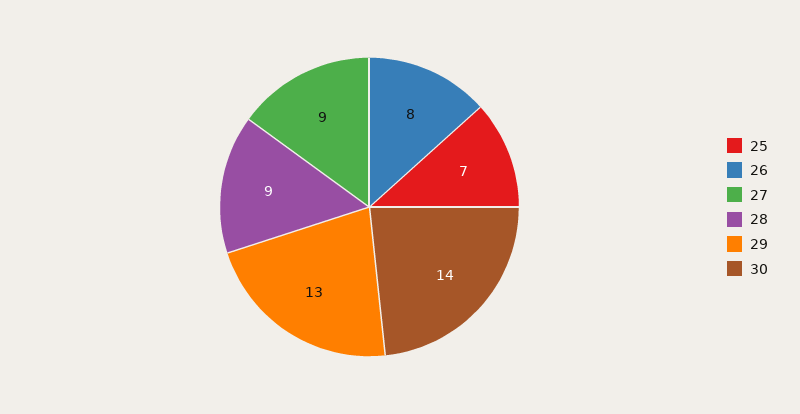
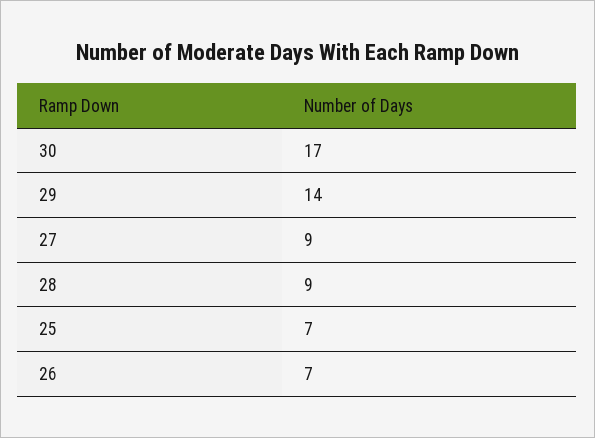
  {
    "25": 7,
-   "26": 8,
+   "26": 7,
    "27": 9,
    "28": 9,
-   "29": 13,
+   "29": 14,
-   "30": 14
+   "30": 17
  }

